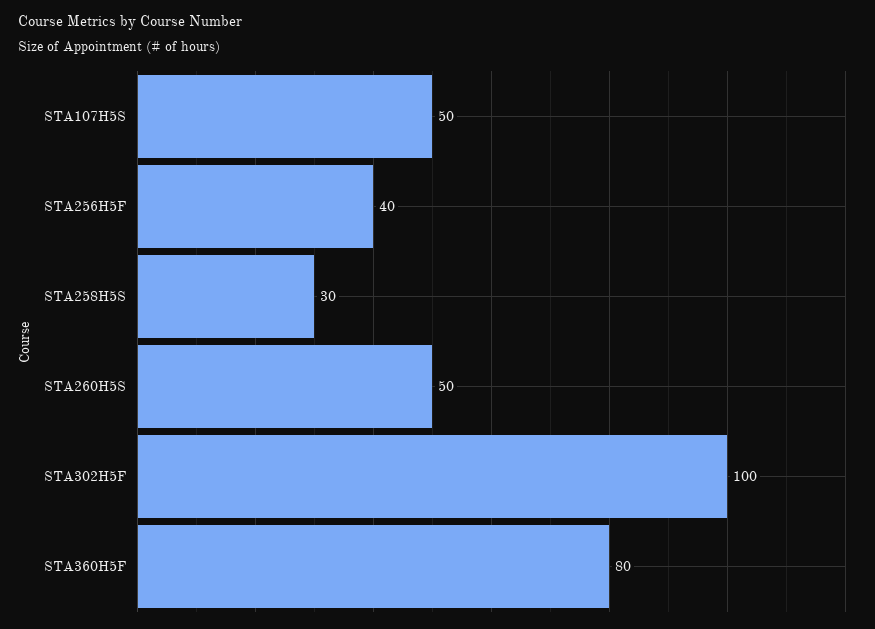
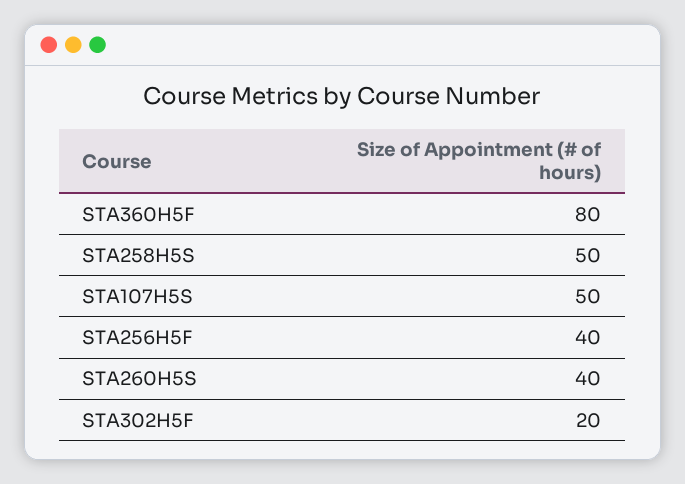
  {
    "STA107H5S": 50,
    "STA256H5F": 40,
-   "STA258H5S": 30,
+   "STA258H5S": 50,
-   "STA260H5S": 50,
+   "STA260H5S": 40,
-   "STA302H5F": 100,
+   "STA302H5F": 20,
    "STA360H5F": 80
  }

